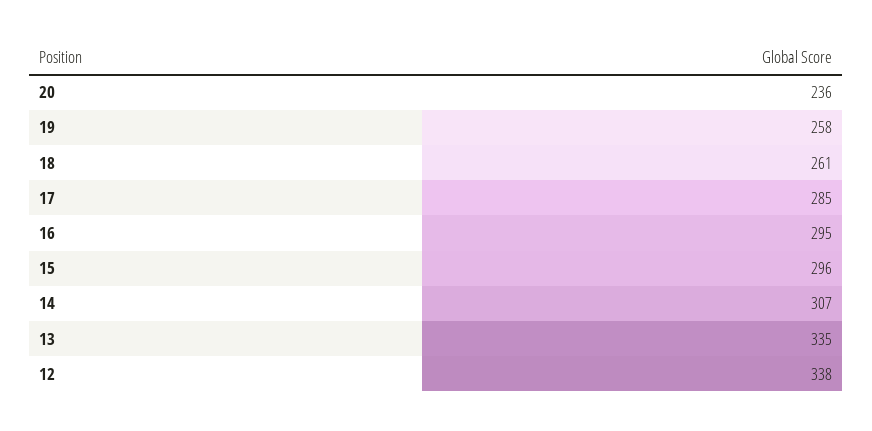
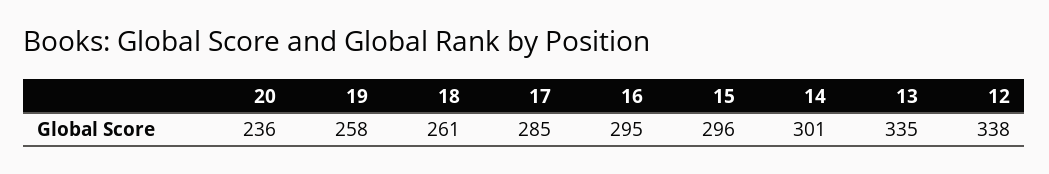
  {
    "20": 236,
    "19": 258,
    "18": 261,
    "17": 285,
    "16": 295,
    "15": 296,
-   "14": 307,
+   "14": 301,
    "13": 335,
    "12": 338
  }

